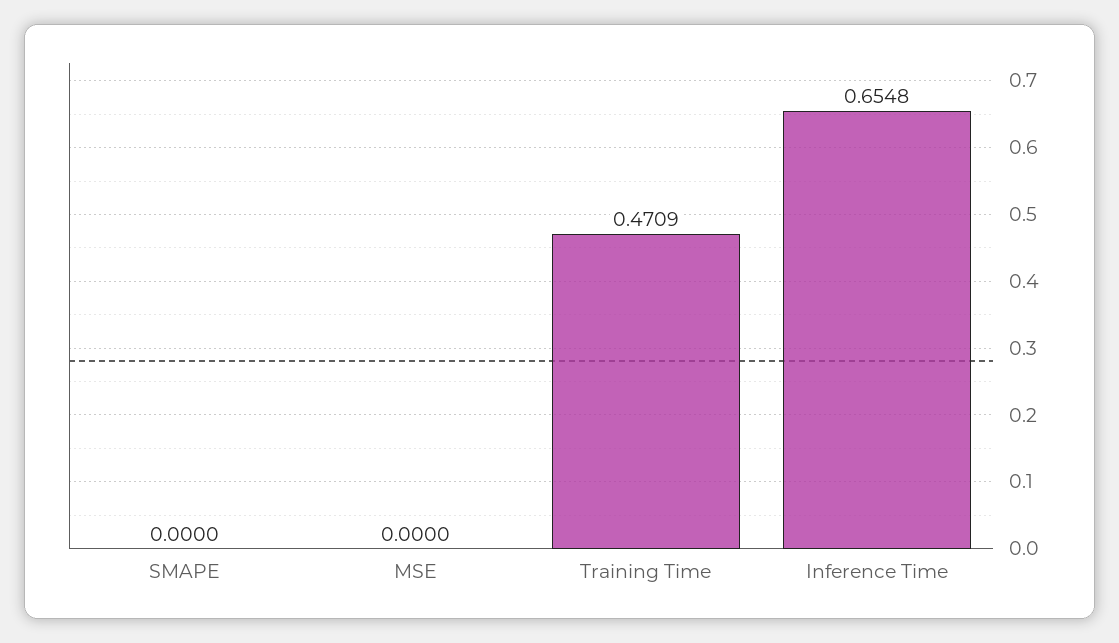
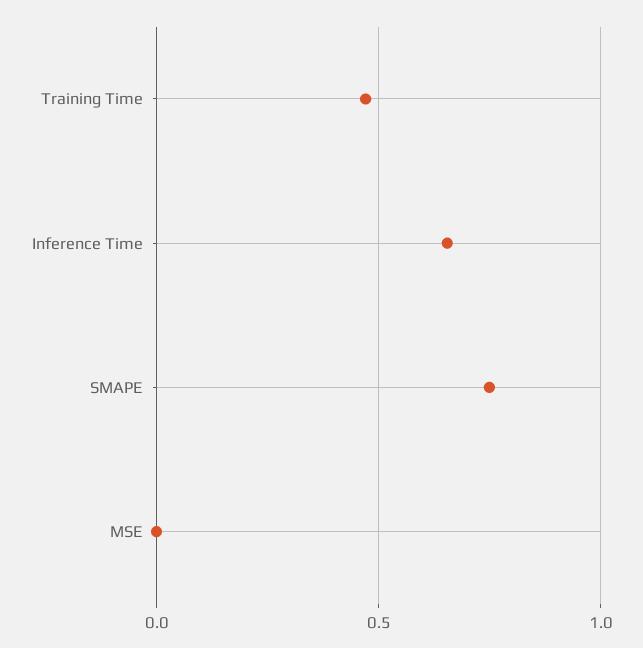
  {
-   "SMAPE": 0,
+   "SMAPE": 0.75,
    "MSE": 0,
    "Training Time": 0.4709,
    "Inference Time": 0.6548
  }

